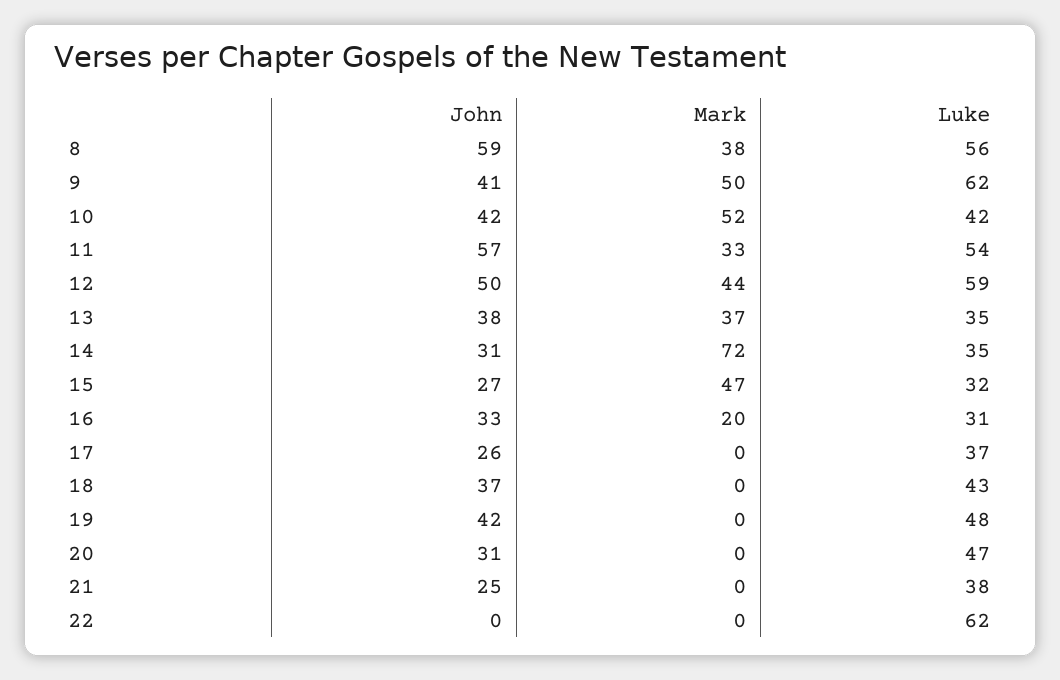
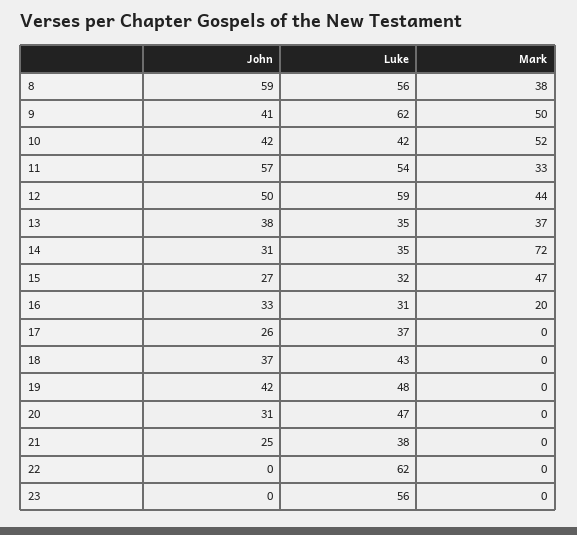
  {
    "John": {
      "8": 59,
      "9": 41,
      "10": 42,
      "11": 57,
      "12": 50,
      "13": 38,
      "14": 31,
      "15": 27,
      "16": 33,
      "17": 26,
      "18": 37,
      "19": 42,
      "20": 31,
      "21": 25,
-     "22": 0
+     "22": 0,
+     "23": 0
    },
    "Mark": {
      "8": 38,
      "9": 50,
      "10": 52,
      "11": 33,
      "12": 44,
      "13": 37,
      "14": 72,
      "15": 47,
      "16": 20,
      "17": 0,
      "18": 0,
      "19": 0,
      "20": 0,
      "21": 0,
-     "22": 0
+     "22": 0,
+     "23": 0
    },
    "Luke": {
      "8": 56,
      "9": 62,
      "10": 42,
      "11": 54,
      "12": 59,
      "13": 35,
      "14": 35,
      "15": 32,
      "16": 31,
      "17": 37,
      "18": 43,
      "19": 48,
      "20": 47,
      "21": 38,
-     "22": 62
+     "22": 62,
+     "23": 56
    }
  }

